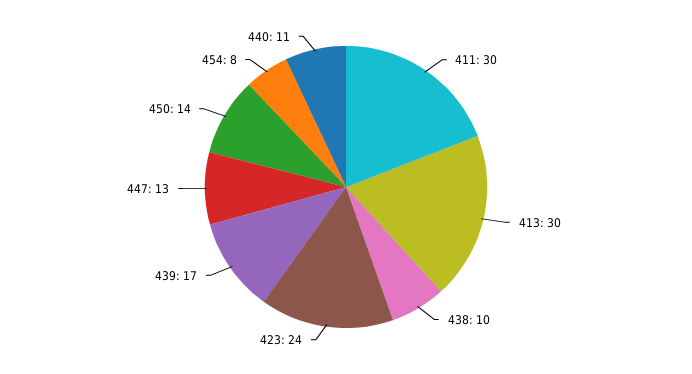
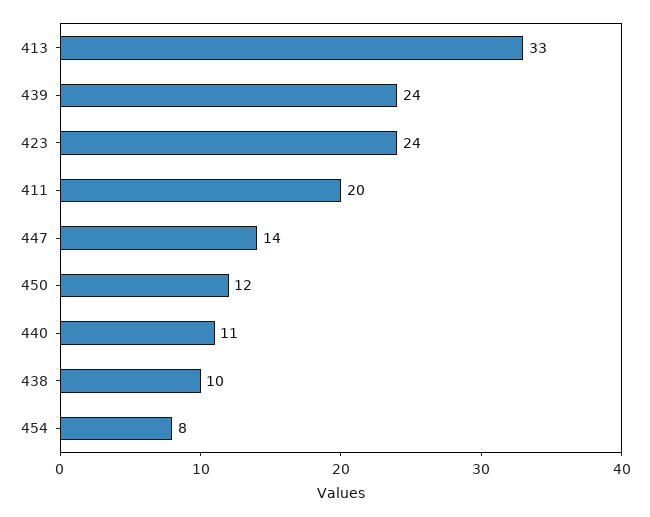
  {
-   "411": 30,
+   "411": 20,
-   "413": 30,
+   "413": 33,
    "438": 10,
    "423": 24,
-   "439": 17,
+   "439": 24,
-   "447": 13,
+   "447": 14,
-   "450": 14,
+   "450": 12,
    "454": 8,
    "440": 11
  }

